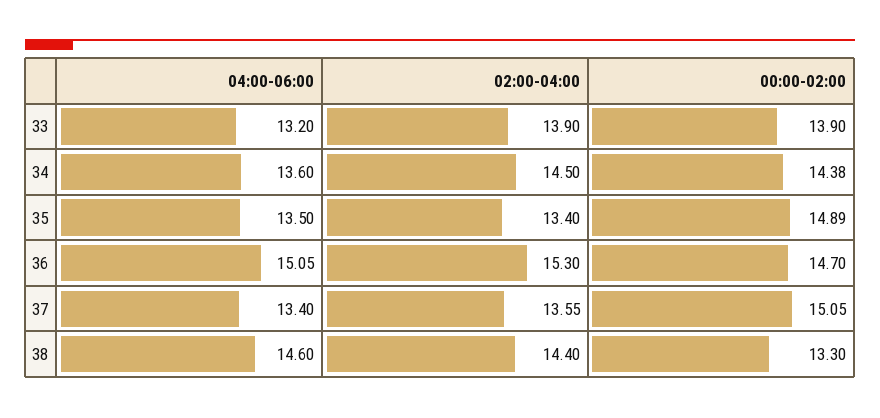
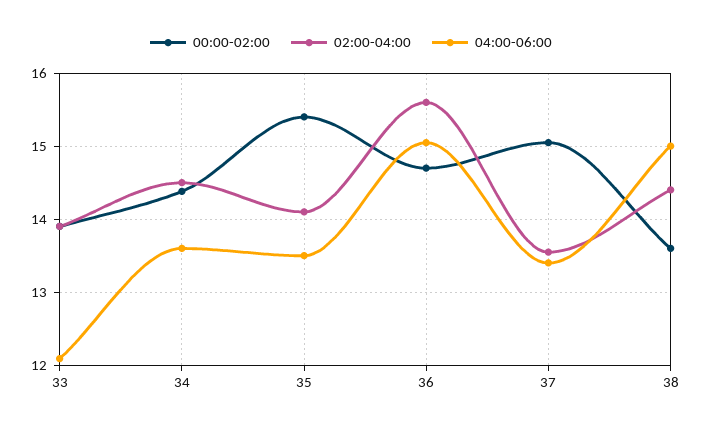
  {
    "04:00-06:00": {
-     "33": 13.2,
+     "33": 12.1,
      "34": 13.6,
      "35": 13.5,
      "36": 15.05,
      "37": 13.4,
-     "38": 14.6
+     "38": 15
    },
    "02:00-04:00": {
      "33": 13.9,
      "34": 14.5,
-     "35": 13.4,
+     "35": 14.1,
-     "36": 15.3,
+     "36": 15.6,
      "37": 13.55,
      "38": 14.4
    },
    "00:00-02:00": {
      "33": 13.9,
      "34": 14.38,
-     "35": 14.89,
+     "35": 15.4,
      "36": 14.7,
      "37": 15.05,
-     "38": 13.3
+     "38": 13.6
    }
  }

